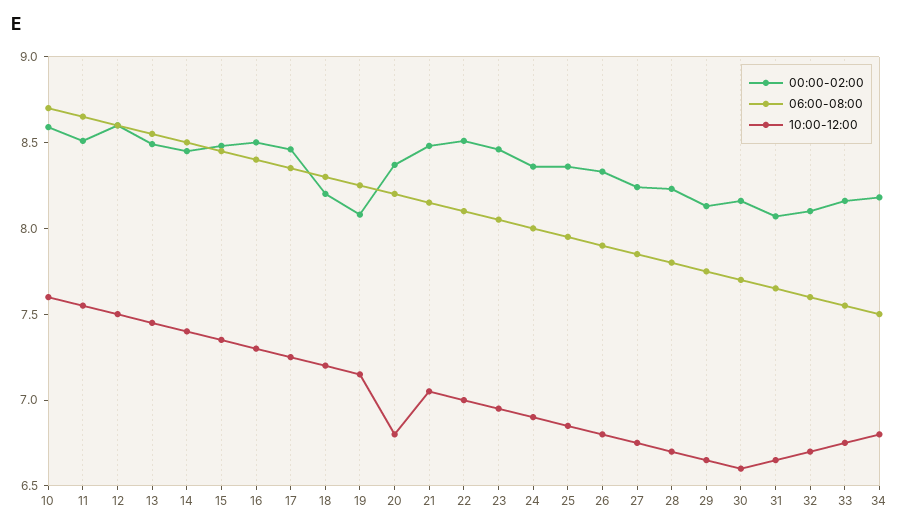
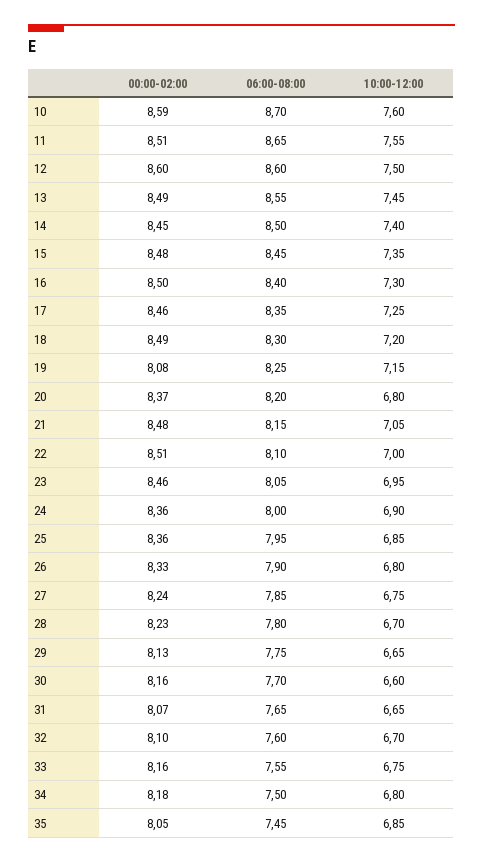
  {
    "00:00-02:00": {
      "10": 8.59,
      "11": 8.51,
      "12": 8.6,
      "13": 8.49,
      "14": 8.45,
      "15": 8.48,
      "16": 8.5,
      "17": 8.46,
-     "18": 8.2,
+     "18": 8.49,
      "19": 8.08,
      "20": 8.37,
      "21": 8.48,
      "22": 8.51,
      "23": 8.46,
      "24": 8.36,
      "25": 8.36,
      "26": 8.33,
      "27": 8.24,
      "28": 8.23,
      "29": 8.13,
      "30": 8.16,
      "31": 8.07,
      "32": 8.1,
      "33": 8.16,
-     "34": 8.18
+     "34": 8.18,
+     "35": 8.05
    },
    "06:00-08:00": {
      "10": 8.7,
      "11": 8.65,
      "12": 8.6,
      "13": 8.55,
      "14": 8.5,
      "15": 8.45,
      "16": 8.4,
      "17": 8.35,
      "18": 8.3,
      "19": 8.25,
      "20": 8.2,
      "21": 8.15,
      "22": 8.1,
      "23": 8.05,
      "24": 8,
      "25": 7.95,
      "26": 7.9,
      "27": 7.85,
      "28": 7.8,
      "29": 7.75,
      "30": 7.7,
      "31": 7.65,
      "32": 7.6,
      "33": 7.55,
-     "34": 7.5
+     "34": 7.5,
+     "35": 7.45
    },
    "10:00-12:00": {
      "10": 7.6,
      "11": 7.55,
      "12": 7.5,
      "13": 7.45,
      "14": 7.4,
      "15": 7.35,
      "16": 7.3,
      "17": 7.25,
      "18": 7.2,
      "19": 7.15,
      "20": 6.8,
      "21": 7.05,
      "22": 7,
      "23": 6.95,
      "24": 6.9,
      "25": 6.85,
      "26": 6.8,
      "27": 6.75,
      "28": 6.7,
      "29": 6.65,
      "30": 6.6,
      "31": 6.65,
      "32": 6.7,
      "33": 6.75,
-     "34": 6.8
+     "34": 6.8,
+     "35": 6.85
    }
  }

